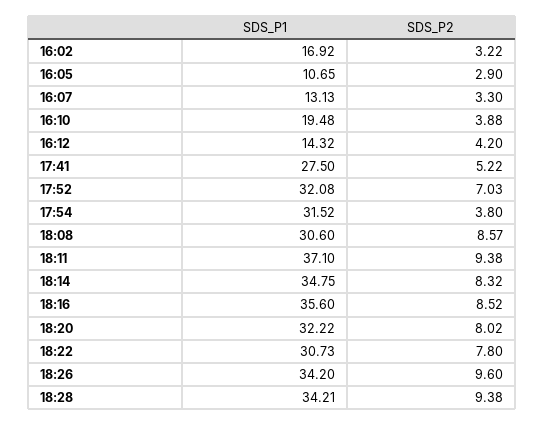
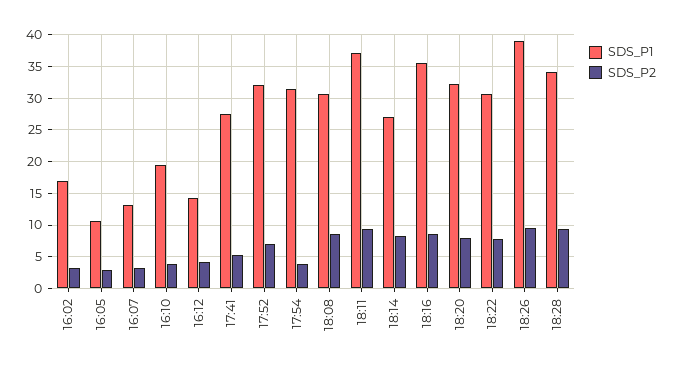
  {
    "SDS_P1": {
      "16:02": 16.92,
      "16:05": 10.65,
      "16:07": 13.13,
      "16:10": 19.48,
      "16:12": 14.32,
      "17:41": 27.5,
      "17:52": 32.08,
      "17:54": 31.52,
      "18:08": 30.6,
      "18:11": 37.1,
-     "18:14": 34.75,
+     "18:14": 27,
      "18:16": 35.6,
      "18:20": 32.22,
      "18:22": 30.73,
-     "18:26": 34.2,
+     "18:26": 39,
      "18:28": 34.21
    },
    "SDS_P2": {
      "16:02": 3.22,
      "16:05": 2.9,
      "16:07": 3.3,
      "16:10": 3.88,
      "16:12": 4.2,
      "17:41": 5.22,
      "17:52": 7.03,
      "17:54": 3.8,
      "18:08": 8.57,
      "18:11": 9.38,
      "18:14": 8.32,
      "18:16": 8.52,
      "18:20": 8.02,
      "18:22": 7.8,
      "18:26": 9.6,
      "18:28": 9.38
    }
  }

